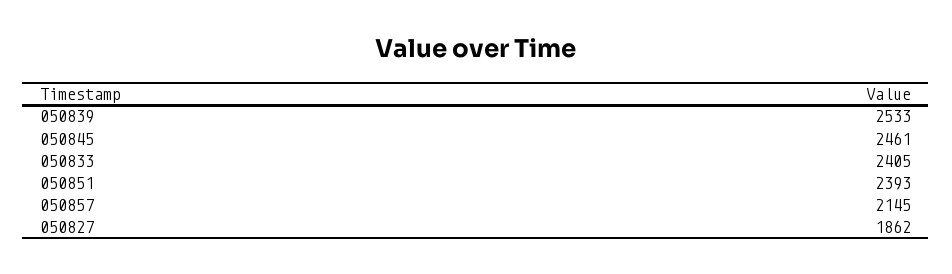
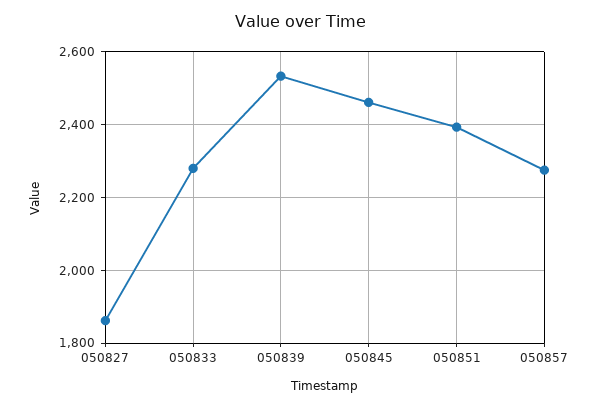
  {
    "050839": 2533,
    "050845": 2461,
-   "050833": 2405,
+   "050833": 2280,
    "050851": 2393,
-   "050857": 2145,
+   "050857": 2280,
    "050827": 1862
  }

